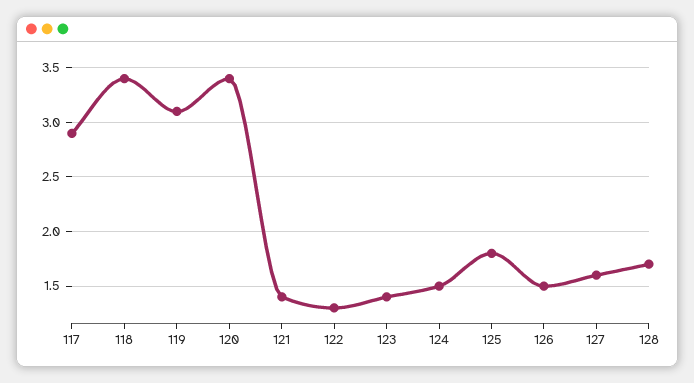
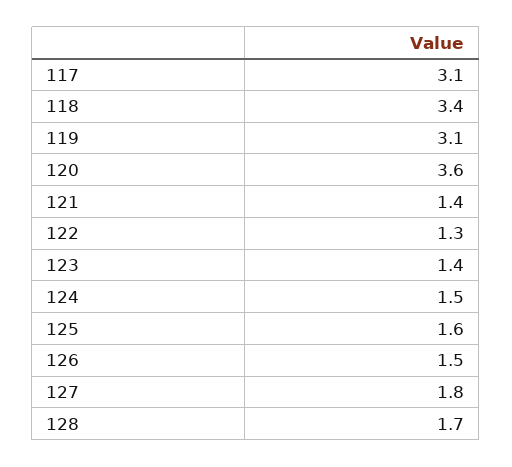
  {
-   "117": 2.9,
+   "117": 3.1,
    "118": 3.4,
    "119": 3.1,
-   "120": 3.4,
+   "120": 3.6,
    "121": 1.4,
    "122": 1.3,
    "123": 1.4,
    "124": 1.5,
-   "125": 1.8,
+   "125": 1.6,
    "126": 1.5,
-   "127": 1.6,
+   "127": 1.8,
    "128": 1.7
  }

